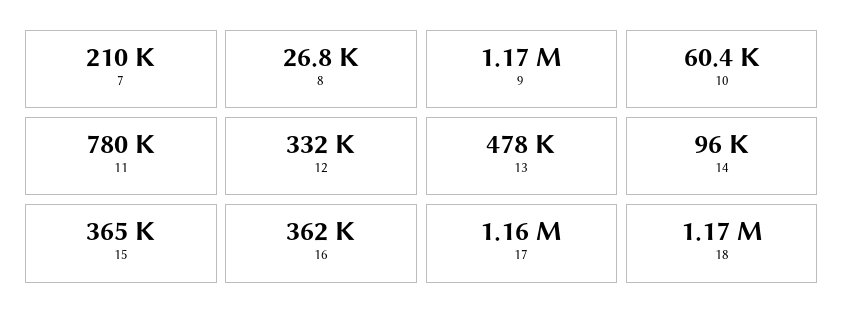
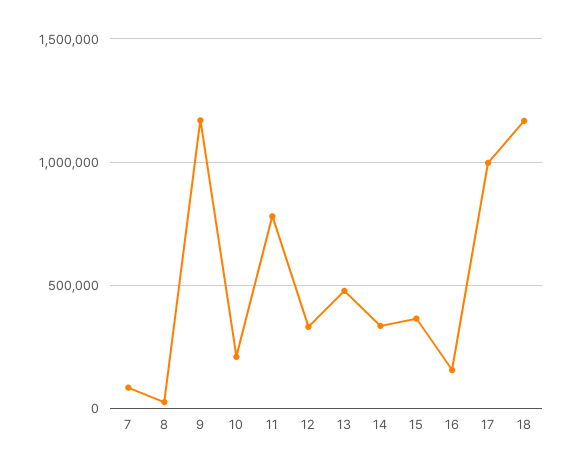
  {
-   "7": 210000,
+   "7": 100000,
    "8": 26800,
    "9": 1170000,
-   "10": 60400,
+   "10": 200000,
    "11": 780000,
    "12": 332000,
    "13": 478000,
-   "14": 96000,
+   "14": 350000,
    "15": 365000,
-   "16": 362000,
+   "16": 150000,
-   "17": 1160000,
+   "17": 1000000,
    "18": 1170000
  }

